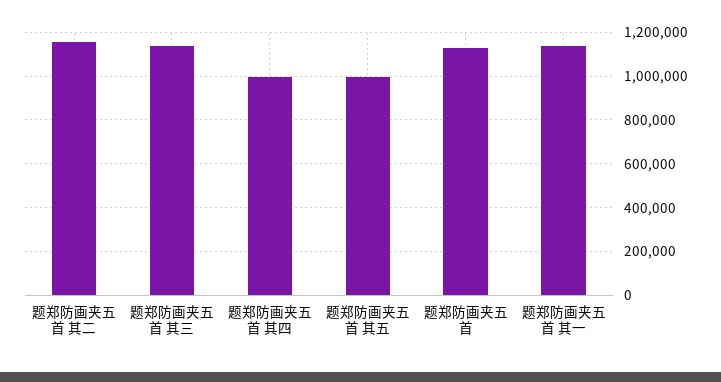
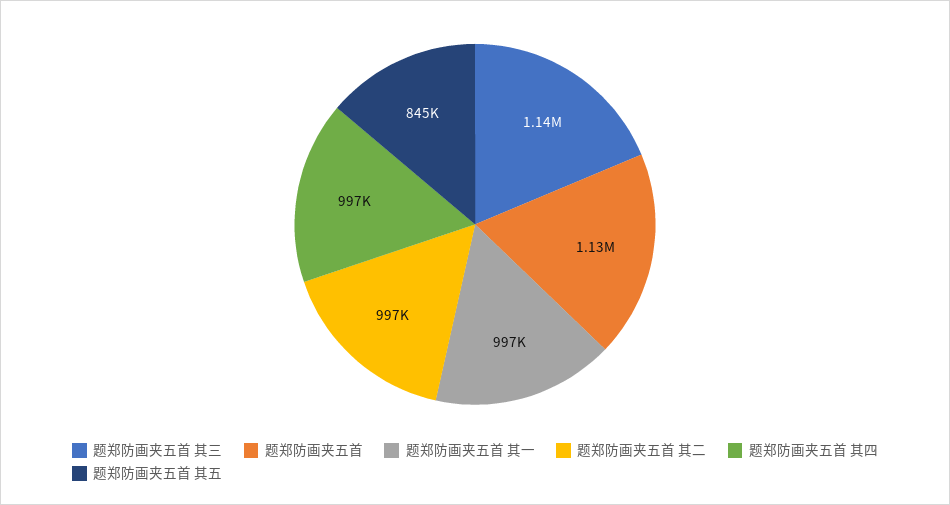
  {
-   "题郑防画夹五首 其二": 1150000,
+   "题郑防画夹五首 其二": 997000,
    "题郑防画夹五首 其三": 1140000,
    "题郑防画夹五首 其四": 997000,
-   "题郑防画夹五首 其五": 1000000,
+   "题郑防画夹五首 其五": 845000,
    "题郑防画夹五首": 1130000,
-   "题郑防画夹五首 其一": 1150000
+   "题郑防画夹五首 其一": 997000
  }

